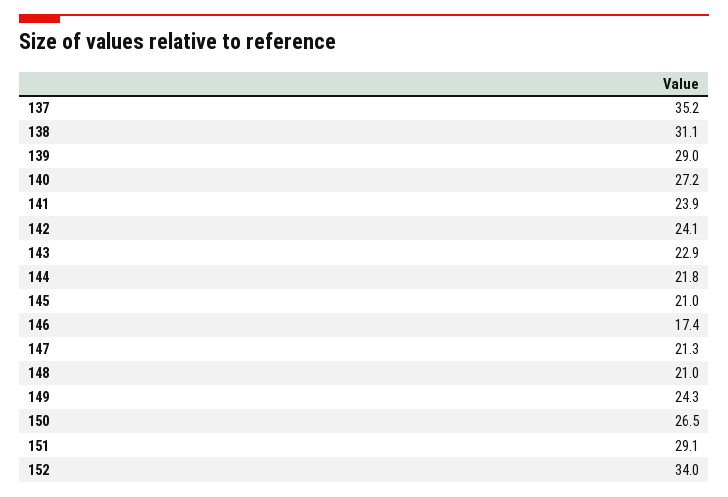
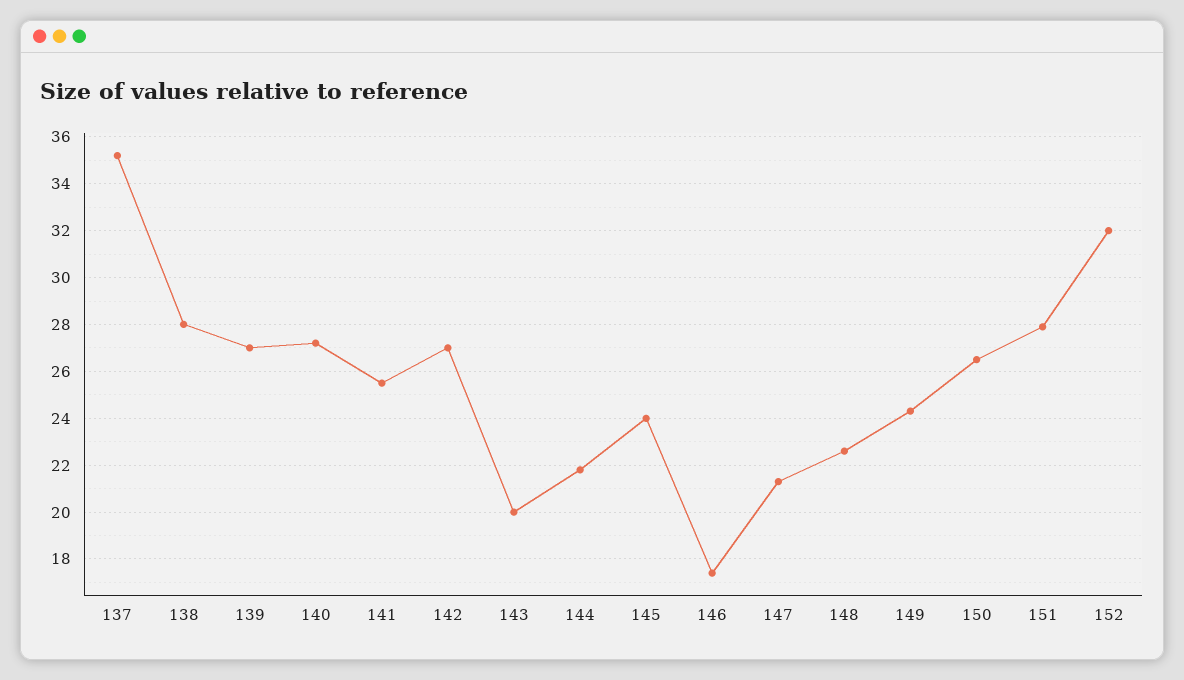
  {
    "137": 35.2,
-   "138": 31.1,
+   "138": 28,
-   "139": 29,
+   "139": 27,
    "140": 27.2,
-   "141": 23.9,
+   "141": 25.5,
-   "142": 24.1,
+   "142": 27,
-   "143": 22.9,
+   "143": 20,
    "144": 21.8,
-   "145": 21,
+   "145": 24,
    "146": 17.4,
    "147": 21.3,
-   "148": 21,
+   "148": 22.5,
    "149": 24.3,
    "150": 26.5,
-   "151": 29.1,
+   "151": 28,
-   "152": 34
+   "152": 32
  }

